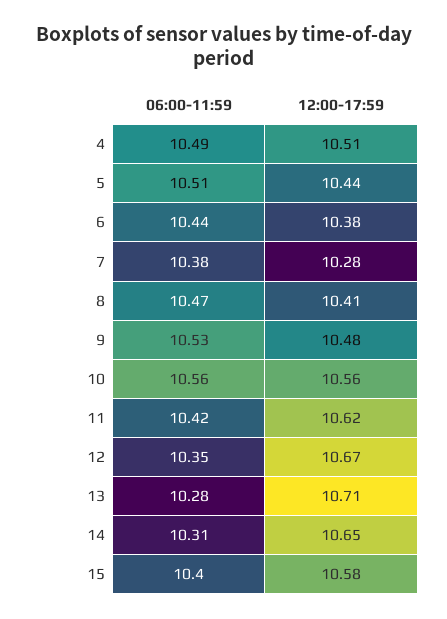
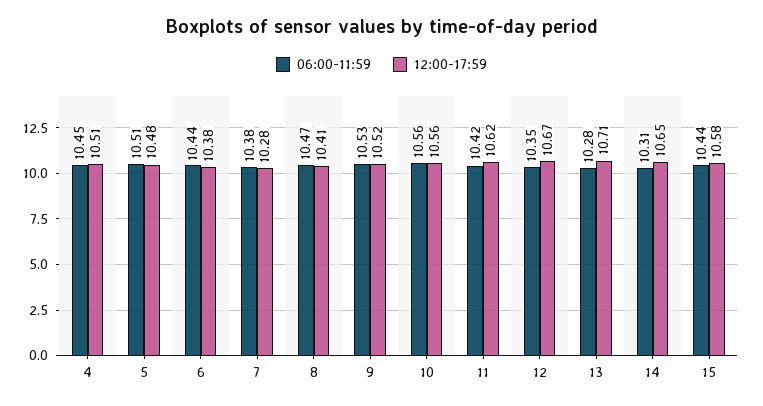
  {
    "06:00-11:59": {
-     "4": 10.49,
+     "4": 10.45,
      "5": 10.51,
      "6": 10.44,
      "7": 10.38,
      "8": 10.47,
      "9": 10.53,
      "10": 10.56,
      "11": 10.42,
      "12": 10.35,
      "13": 10.28,
      "14": 10.31,
-     "15": 10.4
+     "15": 10.44
    },
    "12:00-17:59": {
      "4": 10.51,
-     "5": 10.44,
+     "5": 10.48,
      "6": 10.38,
      "7": 10.28,
      "8": 10.41,
-     "9": 10.48,
+     "9": 10.52,
      "10": 10.56,
      "11": 10.62,
      "12": 10.67,
      "13": 10.71,
      "14": 10.65,
      "15": 10.58
    }
  }

